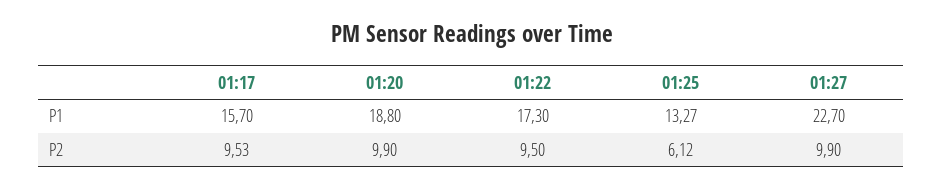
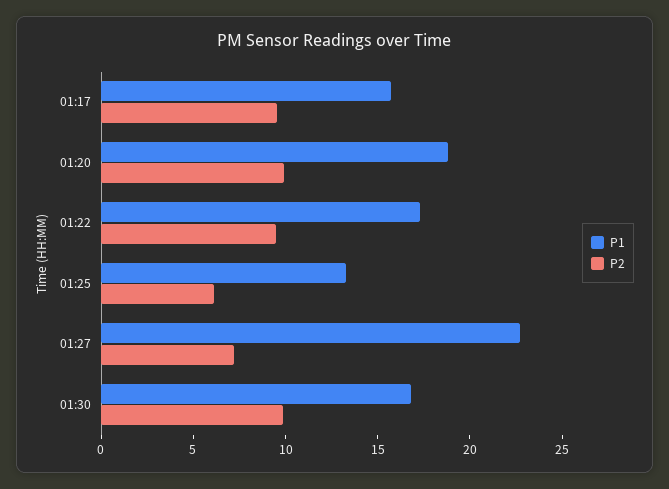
  {
    "P1": {
      "01:17": 15.7,
      "01:20": 18.8,
      "01:22": 17.3,
      "01:25": 13.27,
-     "01:27": 22.7
+     "01:27": 22.7,
+     "01:30": 17
    },
    "P2": {
      "01:17": 9.53,
      "01:20": 9.9,
      "01:22": 9.5,
      "01:25": 6.12,
-     "01:27": 9.9
+     "01:27": 7,
+     "01:30": 10
    }
  }

